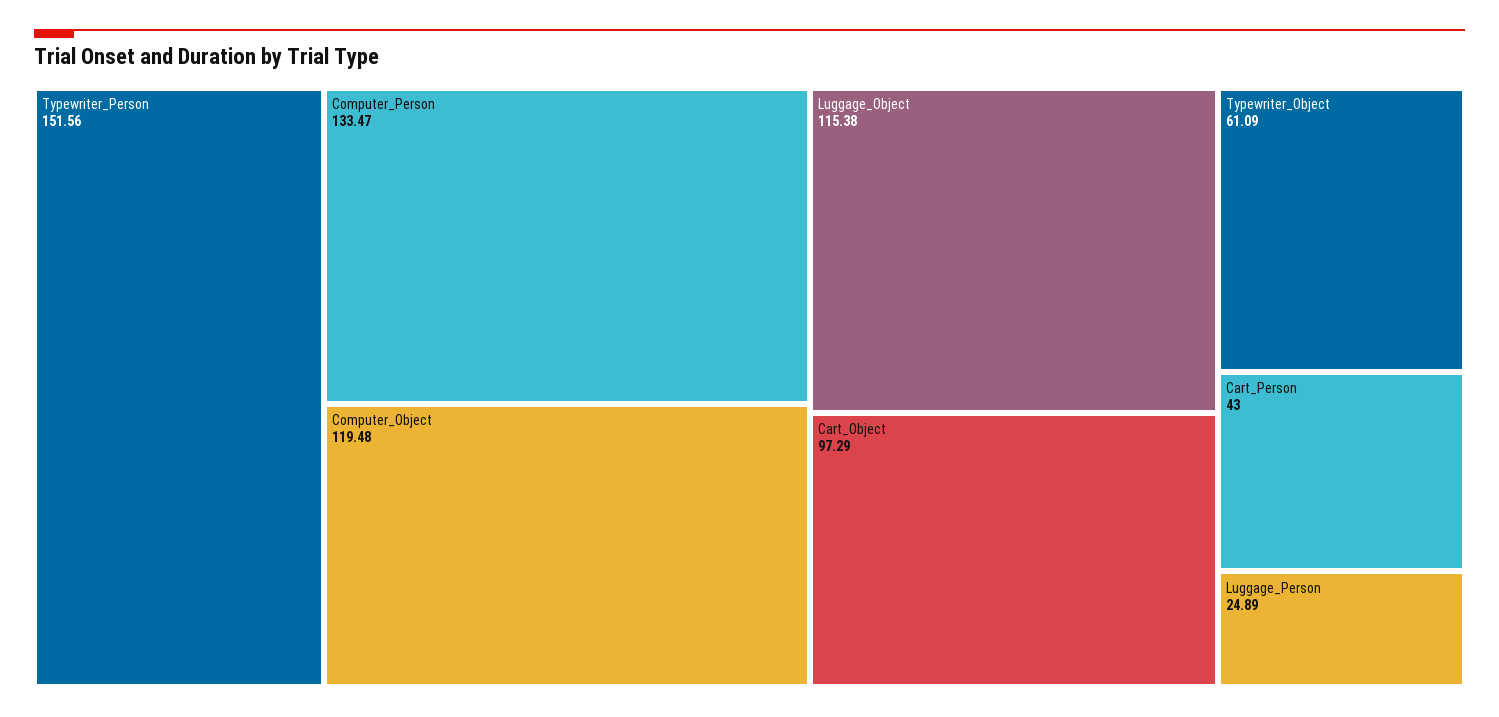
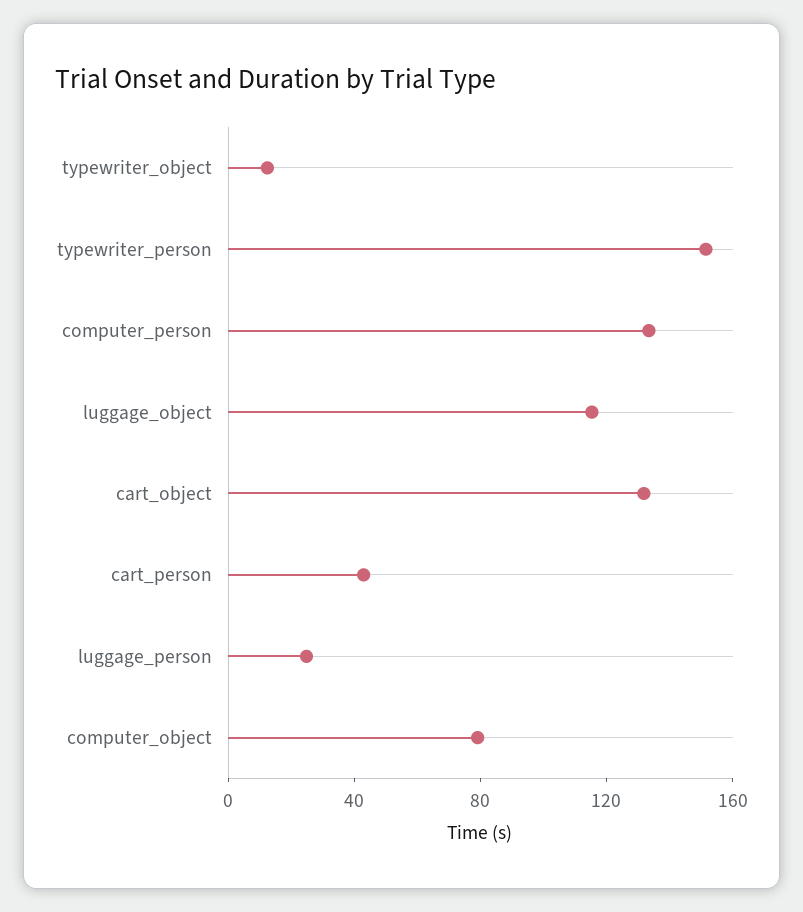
  {
    "Typewriter_Person": 151.56,
    "Computer_Person": 133.47,
-   "Computer_Object": 119.48,
+   "Computer_Object": 80,
    "Luggage_Object": 115.38,
-   "Cart_Object": 97.29,
+   "Cart_Object": 130,
-   "Typewriter_Object": 61.09,
+   "Typewriter_Object": 10,
    "Cart_Person": 43,
    "Luggage_Person": 24.89
  }

